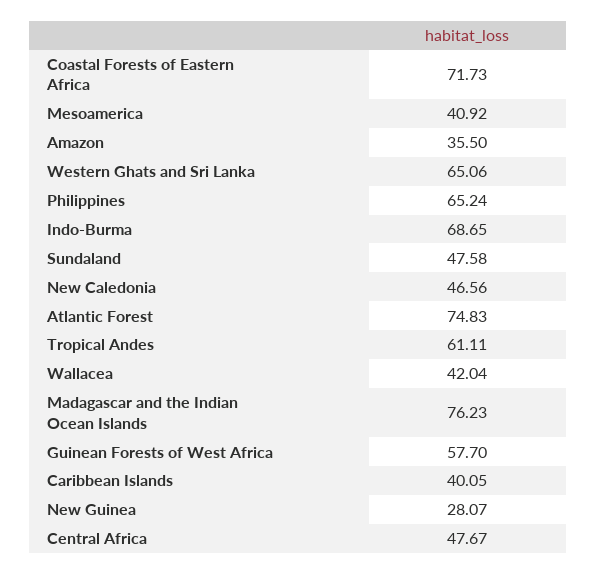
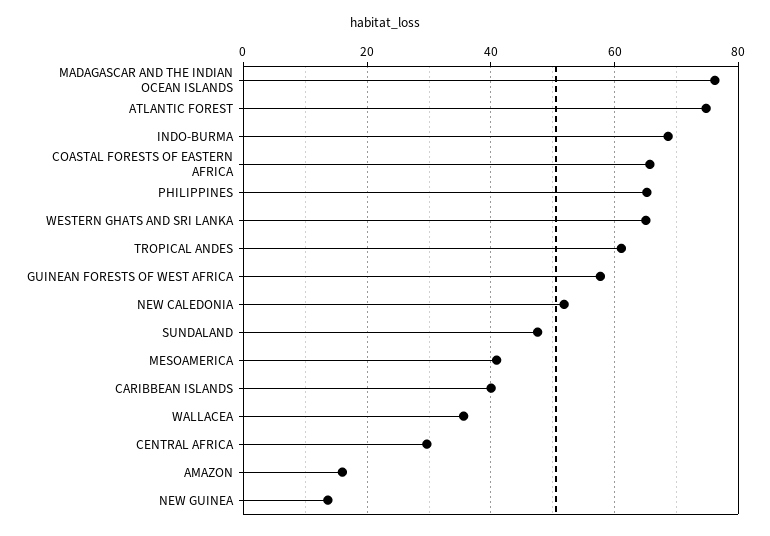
  {
-   "Coastal Forests of Eastern Africa": 71.73,
+   "Coastal Forests of Eastern Africa": 66,
    "Mesoamerica": 40.92,
-   "Amazon": 35.5,
+   "Amazon": 16,
    "Western Ghats and Sri Lanka": 65.06,
    "Philippines": 65.24,
    "Indo-Burma": 68.65,
    "Sundaland": 47.58,
-   "New Caledonia": 46.56,
+   "New Caledonia": 52,
    "Atlantic Forest": 74.83,
    "Tropical Andes": 61.11,
-   "Wallacea": 42.04,
+   "Wallacea": 36,
    "Madagascar and the Indian Ocean Islands": 76.23,
    "Guinean Forests of West Africa": 57.7,
    "Caribbean Islands": 40.05,
-   "New Guinea": 28.07,
+   "New Guinea": 14,
-   "Central Africa": 47.67
+   "Central Africa": 30
  }

